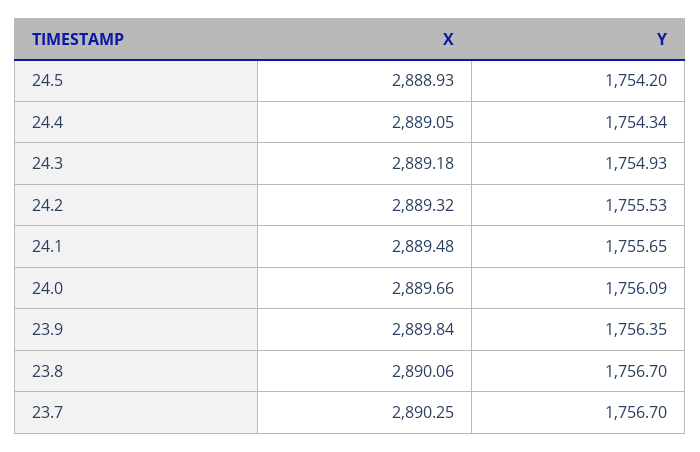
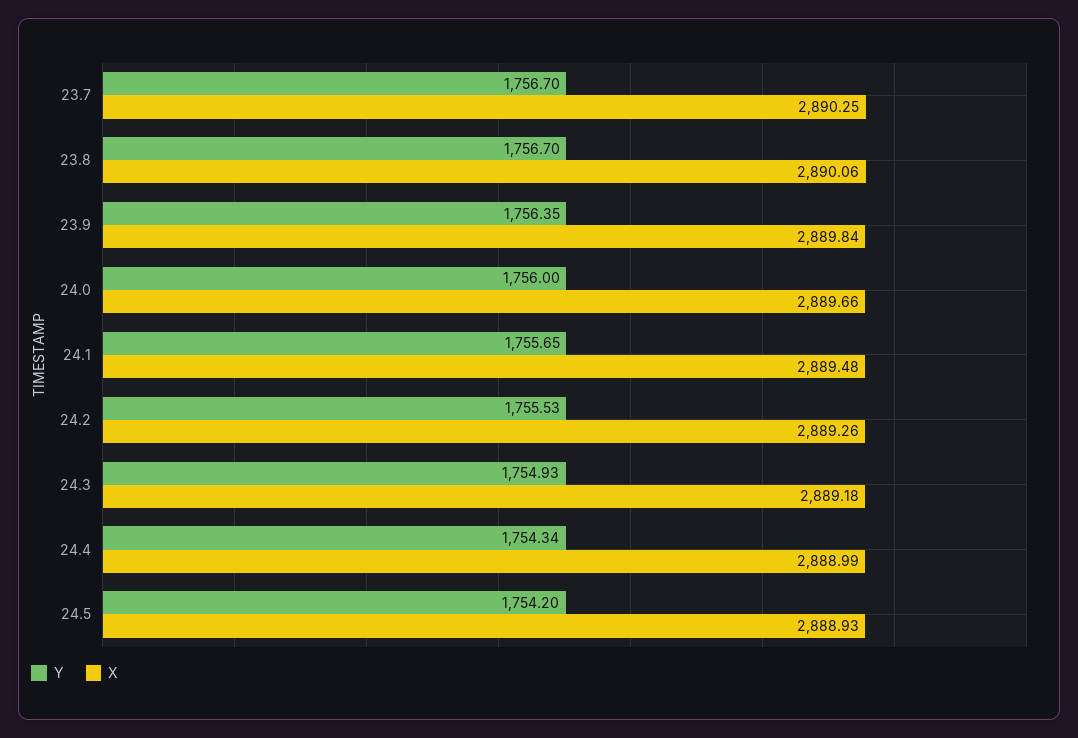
  {
    "X": {
      "24.5": 2888.93,
-     "24.4": 2889.05,
+     "24.4": 2888.99,
      "24.3": 2889.18,
-     "24.2": 2889.32,
+     "24.2": 2889.26,
      "24.1": 2889.48,
      "24.0": 2889.66,
      "23.9": 2889.84,
      "23.8": 2890.06,
      "23.7": 2890.25
    },
    "Y": {
      "24.5": 1754.2,
      "24.4": 1754.34,
      "24.3": 1754.93,
      "24.2": 1755.53,
      "24.1": 1755.65,
-     "24.0": 1756.09,
+     "24.0": 1756,
      "23.9": 1756.35,
      "23.8": 1756.7,
      "23.7": 1756.7
    }
  }

